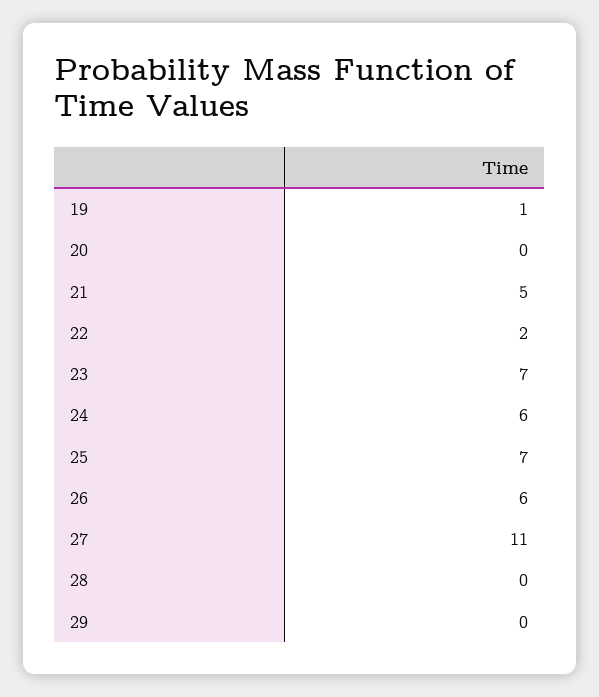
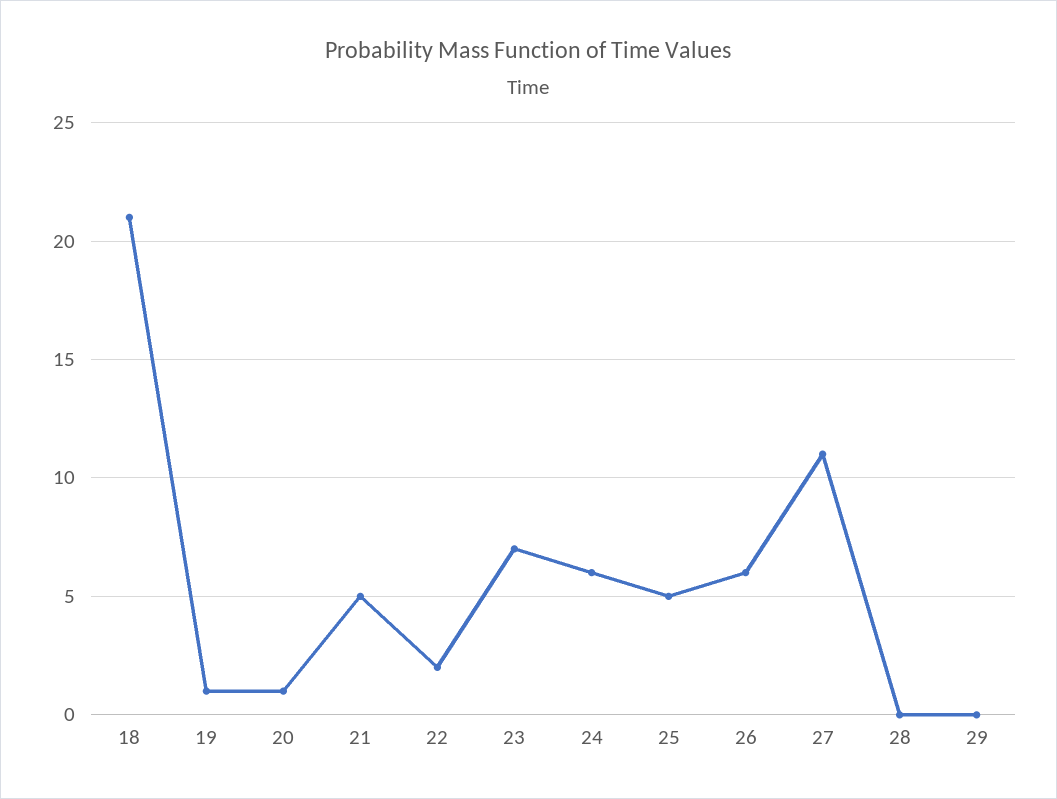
  {
    "19": 1,
-   "20": 0,
+   "20": 1,
    "21": 5,
    "22": 2,
    "23": 7,
    "24": 6,
-   "25": 7,
+   "25": 5,
    "26": 6,
    "27": 11,
    "28": 0,
-   "29": 0
+   "29": 0,
+   "18": 21
  }

